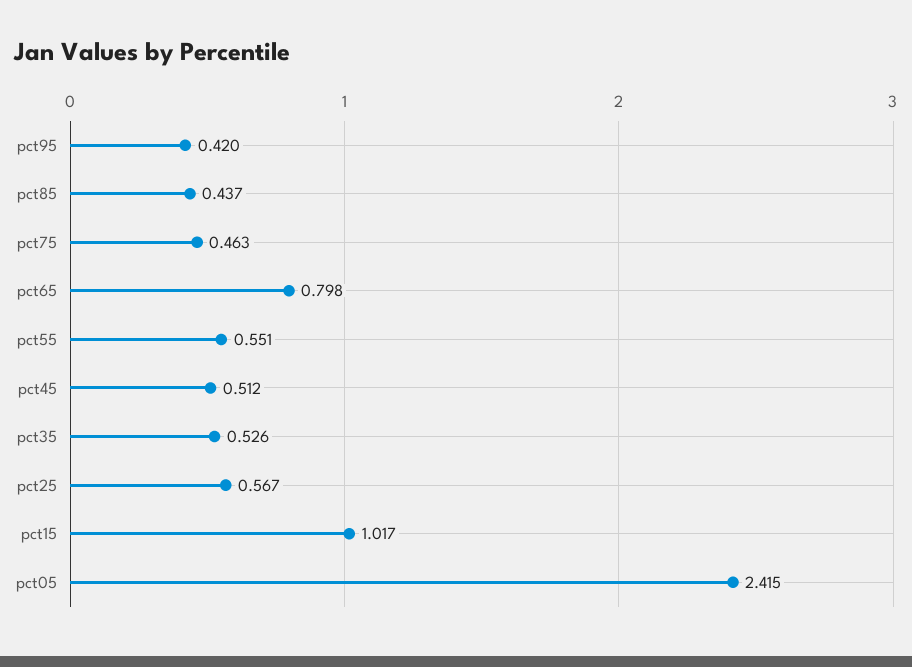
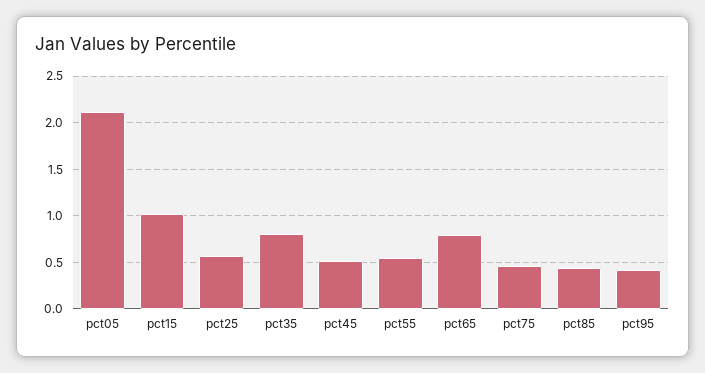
  {
    "pct95": 0.42,
    "pct85": 0.437,
    "pct75": 0.463,
    "pct65": 0.798,
    "pct55": 0.551,
    "pct45": 0.512,
-   "pct35": 0.526,
+   "pct35": 0.8,
    "pct25": 0.567,
    "pct15": 1.017,
-   "pct05": 2.415
+   "pct05": 2.1
  }

